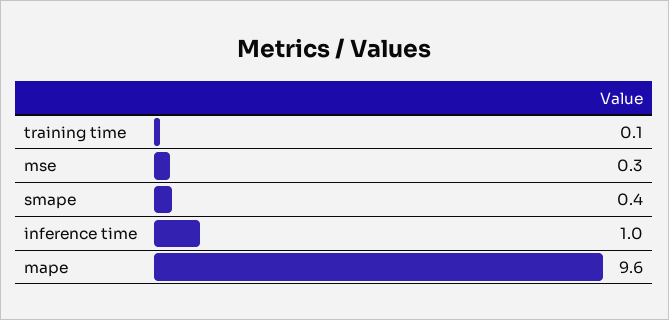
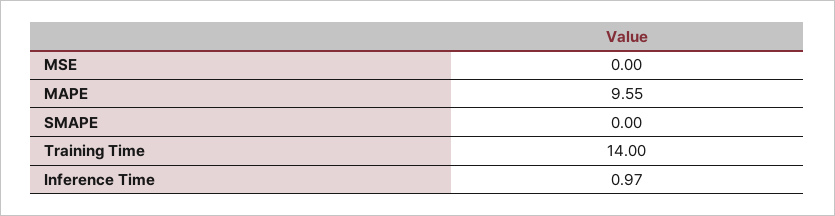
  {
-   "training time": 0.1,
+   "training time": 14,
-   "mse": 0.3,
+   "mse": 0,
-   "smape": 0.4,
+   "smape": 0,
    "inference time": 0.97,
    "mape": 9.55
  }

